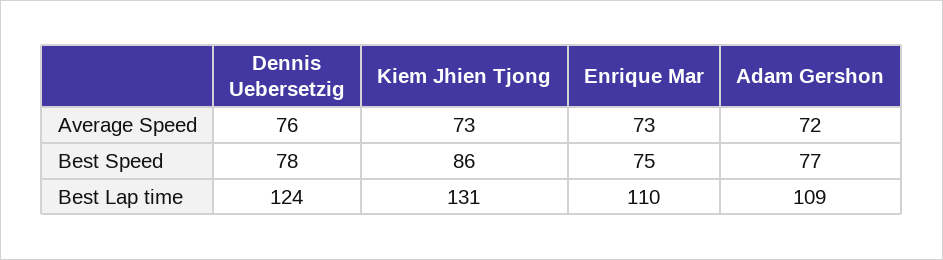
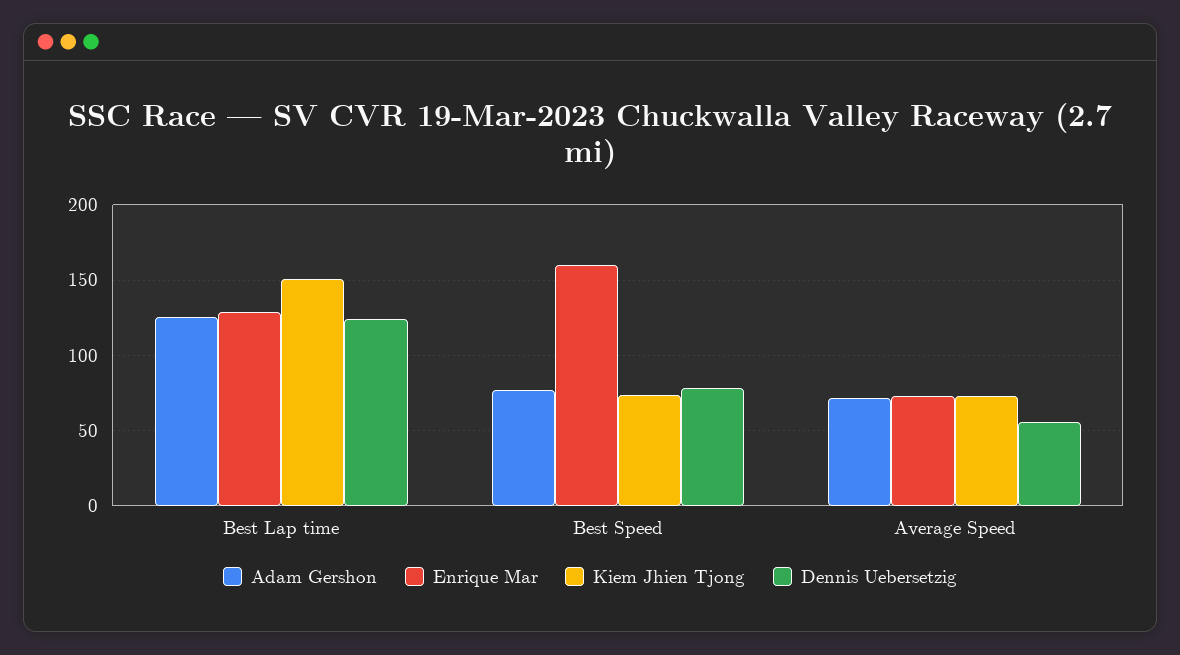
  {
    "Dennis Uebersetzig": {
-     "Average Speed": 76,
+     "Average Speed": 55,
      "Best Speed": 78,
      "Best Lap time": 124
    },
    "Kiem Jhien Tjong": {
      "Average Speed": 73,
-     "Best Speed": 86,
+     "Best Speed": 75,
-     "Best Lap time": 131
+     "Best Lap time": 150
    },
    "Enrique Mar": {
      "Average Speed": 73,
-     "Best Speed": 75,
+     "Best Speed": 160,
-     "Best Lap time": 110
+     "Best Lap time": 130
    },
    "Adam Gershon": {
      "Average Speed": 72,
      "Best Speed": 77,
-     "Best Lap time": 109
+     "Best Lap time": 125
    }
  }

